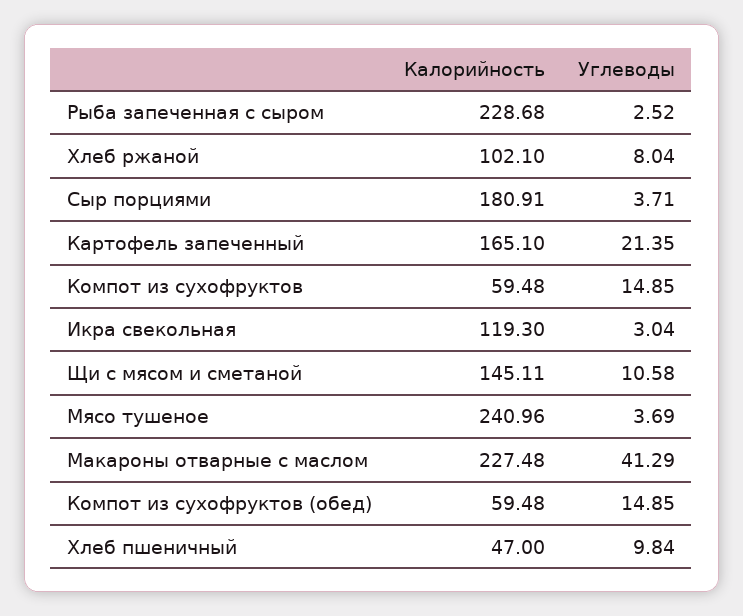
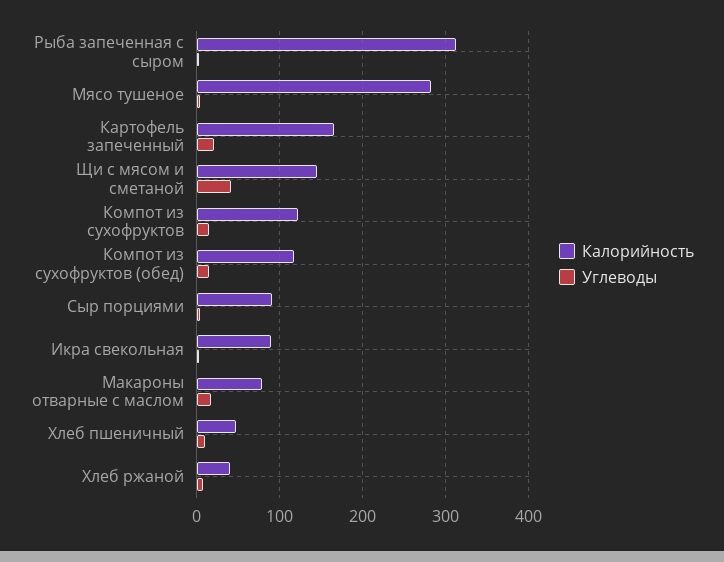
  {
    "Калорийность": {
-     "Рыба запеченная с сыром": 228.68,
+     "Рыба запеченная с сыром": 310,
-     "Хлеб ржаной": 102.1,
+     "Хлеб ржаной": 40,
-     "Сыр порциями": 180.91,
+     "Сыр порциями": 90,
      "Картофель запеченный": 165.1,
-     "Компот из сухофруктов": 59.48,
+     "Компот из сухофруктов": 120,
-     "Икра свекольная": 119.3,
+     "Икра свекольная": 90,
      "Щи с мясом и сметаной": 145.11,
-     "Мясо тушеное": 240.96,
+     "Мясо тушеное": 280,
-     "Макароны отварные с маслом": 227.48,
+     "Макароны отварные с маслом": 80,
-     "Компот из сухофруктов (обед)": 59.48,
+     "Компот из сухофруктов (обед)": 120,
      "Хлеб пшеничный": 47
    },
    "Углеводы": {
      "Рыба запеченная с сыром": 2.52,
      "Хлеб ржаной": 8.04,
      "Сыр порциями": 3.71,
      "Картофель запеченный": 21.35,
      "Компот из сухофруктов": 14.85,
      "Икра свекольная": 3.04,
-     "Щи с мясом и сметаной": 10.58,
+     "Щи с мясом и сметаной": 40,
      "Мясо тушеное": 3.69,
-     "Макароны отварные с маслом": 41.29,
+     "Макароны отварные с маслом": 20,
      "Компот из сухофруктов (обед)": 14.85,
      "Хлеб пшеничный": 9.84
    }
  }

